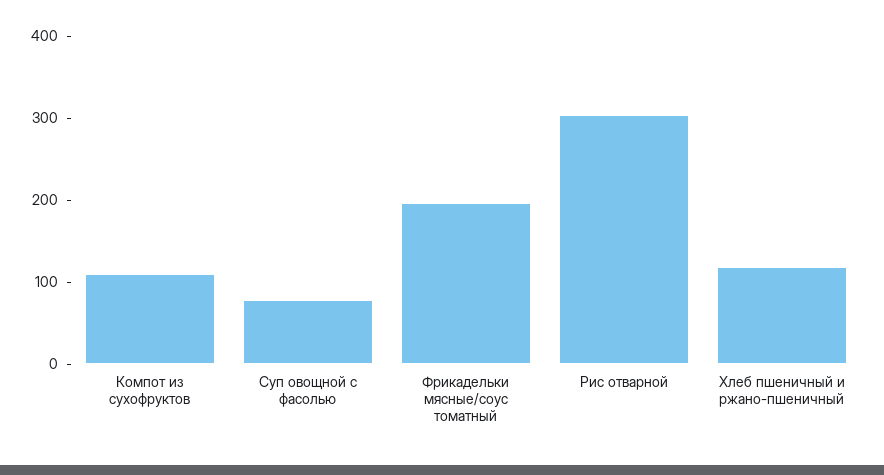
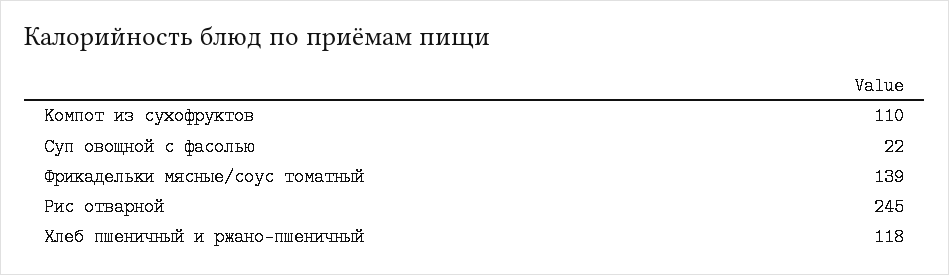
  {
    "Компот из сухофруктов": 110,
-   "Суп овощной с фасолью": 80,
+   "Суп овощной с фасолью": 22,
-   "Фрикадельки мясные/соус томатный": 200,
+   "Фрикадельки мясные/соус томатный": 139,
-   "Рис отварной": 300,
+   "Рис отварной": 245,
    "Хлеб пшеничный и ржано-пшеничный": 118
  }

